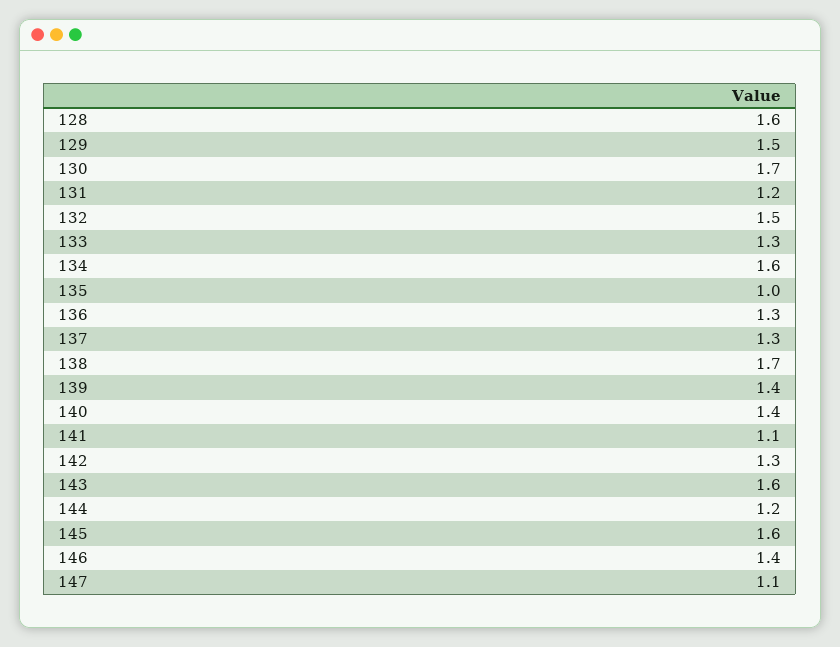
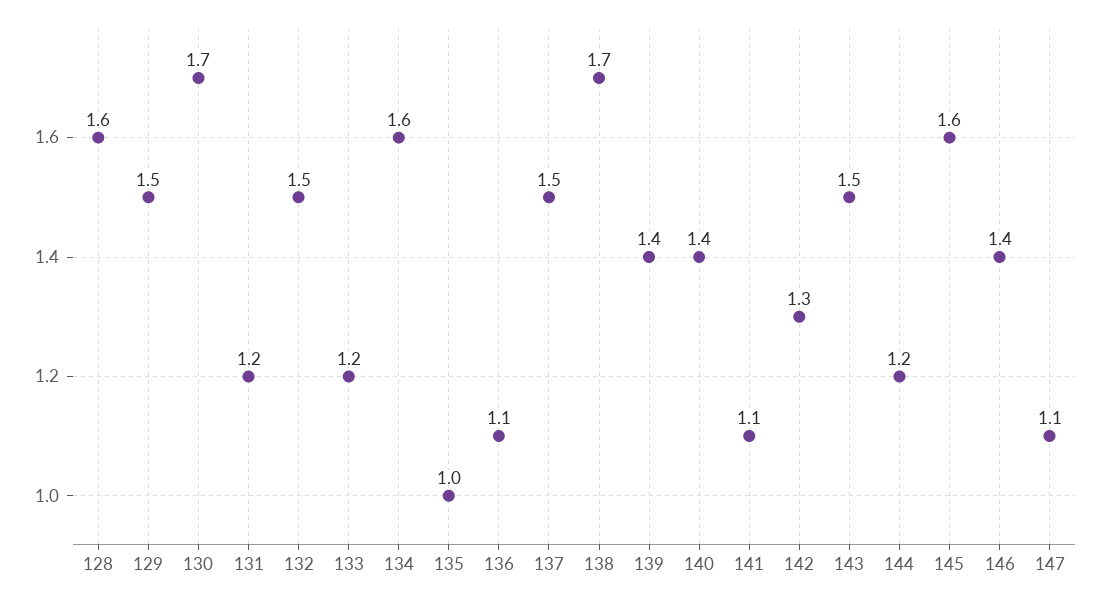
  {
    "128": 1.6,
    "129": 1.5,
    "130": 1.7,
    "131": 1.2,
    "132": 1.5,
-   "133": 1.3,
+   "133": 1.2,
    "134": 1.6,
    "135": 1,
-   "136": 1.3,
+   "136": 1.1,
-   "137": 1.3,
+   "137": 1.5,
    "138": 1.7,
    "139": 1.4,
    "140": 1.4,
    "141": 1.1,
    "142": 1.3,
-   "143": 1.6,
+   "143": 1.5,
    "144": 1.2,
    "145": 1.6,
    "146": 1.4,
    "147": 1.1
  }

